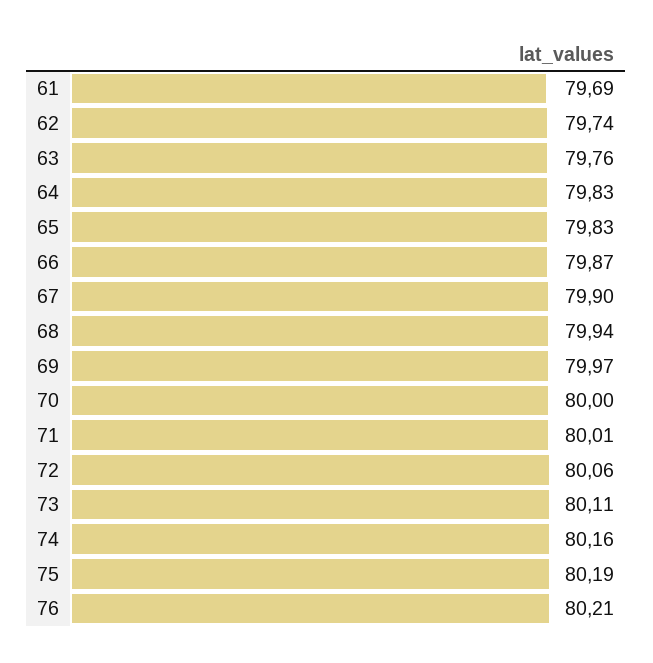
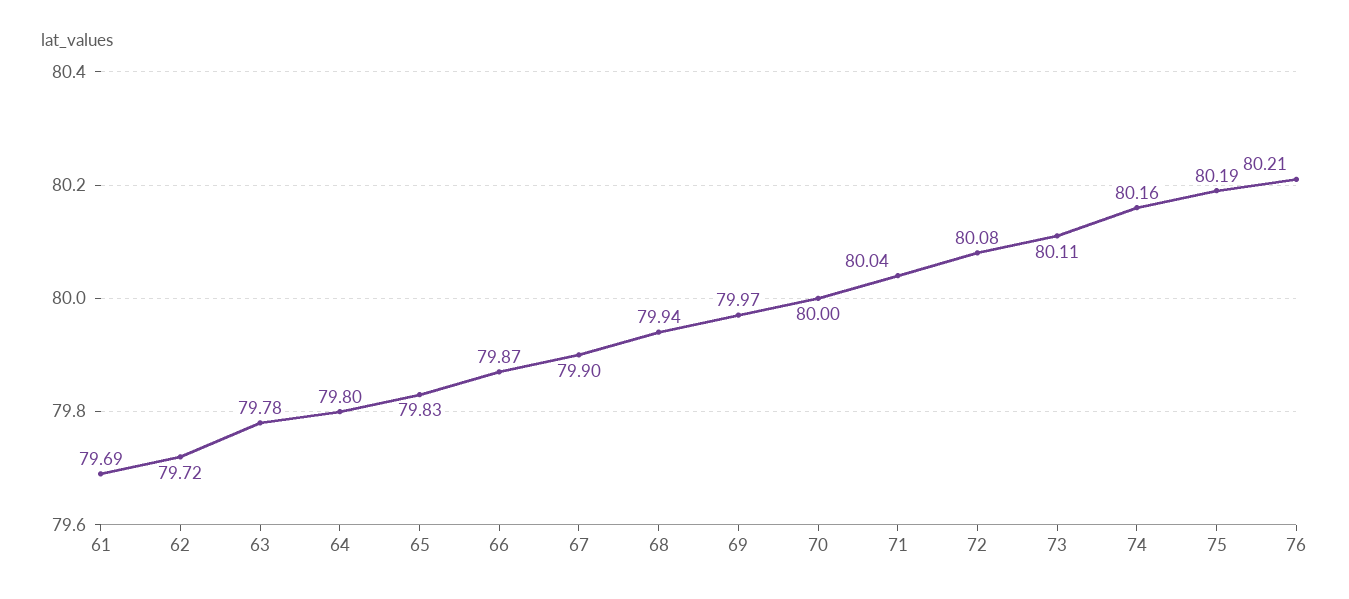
  {
    "61": 79.69,
-   "62": 79.74,
+   "62": 79.72,
-   "63": 79.76,
+   "63": 79.78,
-   "64": 79.83,
+   "64": 79.8,
    "65": 79.83,
    "66": 79.87,
    "67": 79.9,
    "68": 79.94,
    "69": 79.97,
    "70": 80,
-   "71": 80.01,
+   "71": 80.04,
-   "72": 80.06,
+   "72": 80.08,
    "73": 80.11,
    "74": 80.16,
    "75": 80.19,
    "76": 80.21
  }

